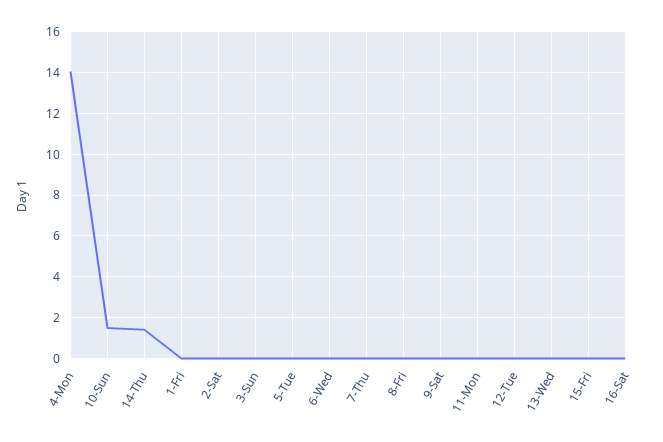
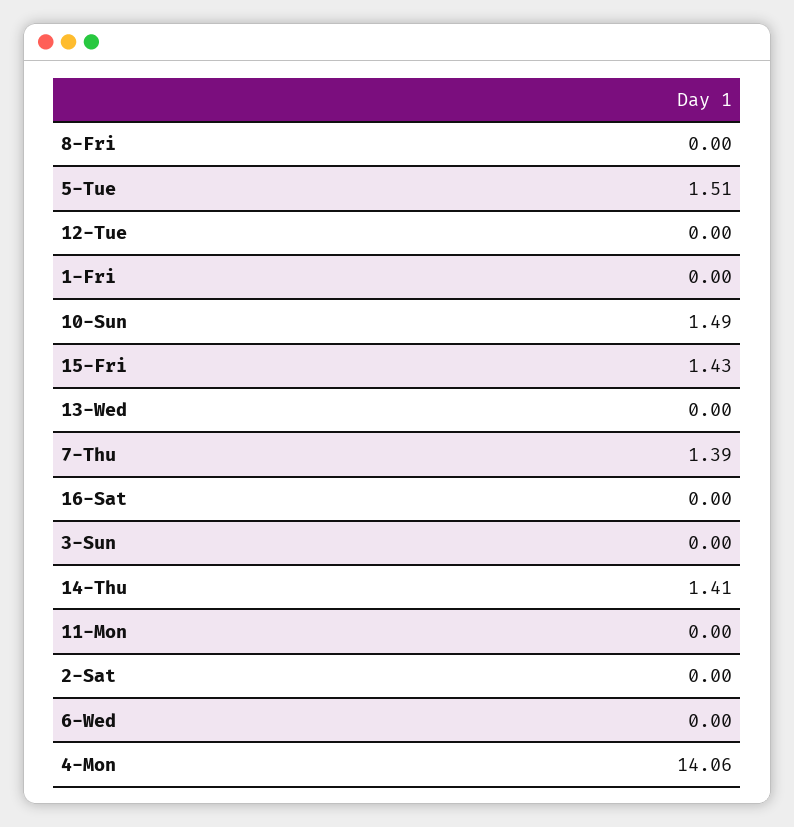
  {
    "4-Mon": 14.06,
    "10-Sun": 1.49,
    "14-Thu": 1.41,
    "1-Fri": 0,
    "2-Sat": 0,
    "3-Sun": 0,
-   "5-Tue": 0,
+   "5-Tue": 1.51,
    "6-Wed": 0,
-   "7-Thu": 0,
+   "7-Thu": 1.39,
    "8-Fri": 0,
-   "9-Sat": 0,
    "11-Mon": 0,
    "12-Tue": 0,
    "13-Wed": 0,
-   "15-Fri": 0,
+   "15-Fri": 1.43,
    "16-Sat": 0
  }

